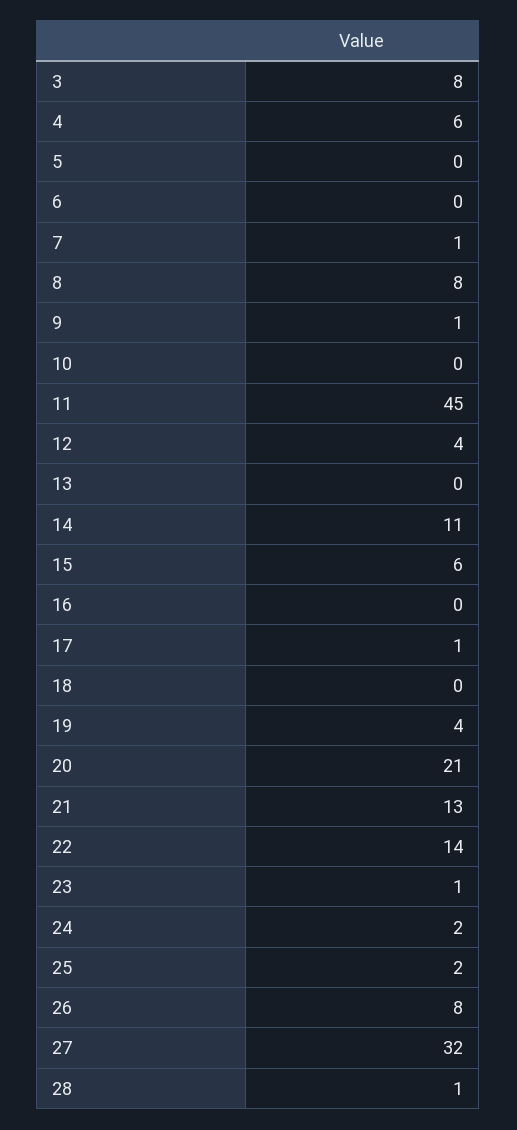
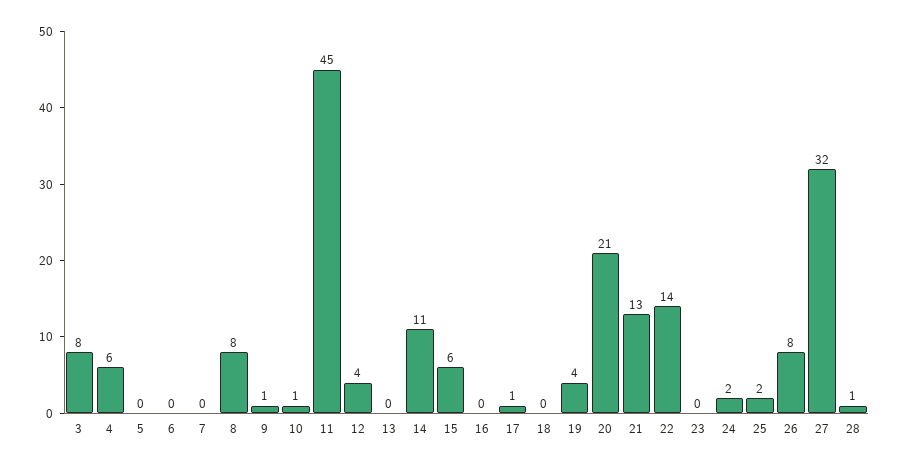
  {
    "3": 8,
    "4": 6,
    "5": 0,
    "6": 0,
-   "7": 1,
+   "7": 0,
    "8": 8,
    "9": 1,
-   "10": 0,
+   "10": 1,
    "11": 45,
    "12": 4,
    "13": 0,
    "14": 11,
    "15": 6,
    "16": 0,
    "17": 1,
    "18": 0,
    "19": 4,
    "20": 21,
    "21": 13,
    "22": 14,
-   "23": 1,
+   "23": 0,
    "24": 2,
    "25": 2,
    "26": 8,
    "27": 32,
    "28": 1
  }

